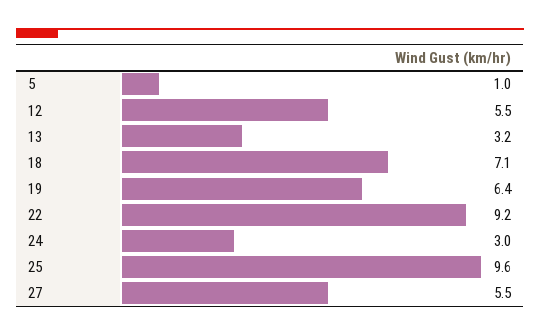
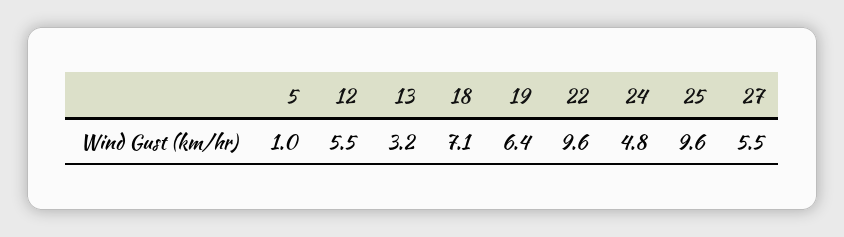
  {
    "5": 1,
    "12": 5.5,
    "13": 3.2,
    "18": 7.1,
    "19": 6.4,
-   "22": 9.2,
+   "22": 9.6,
-   "24": 3,
+   "24": 4.8,
    "25": 9.6,
    "27": 5.5
  }

